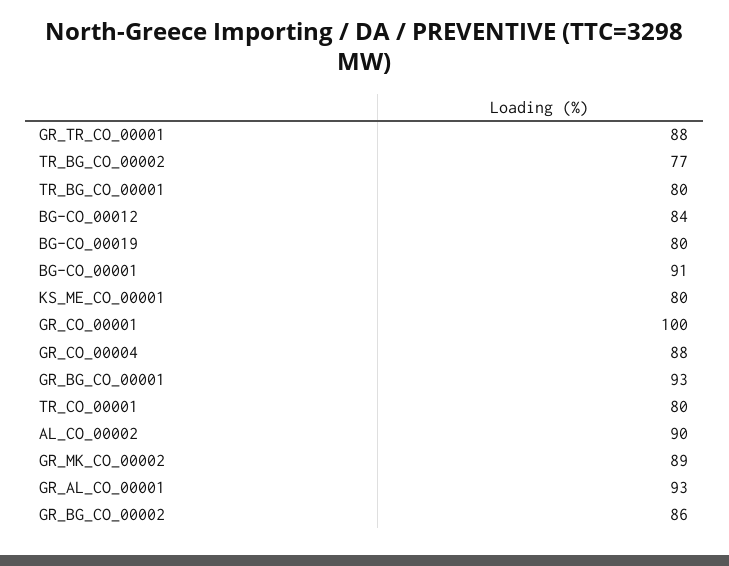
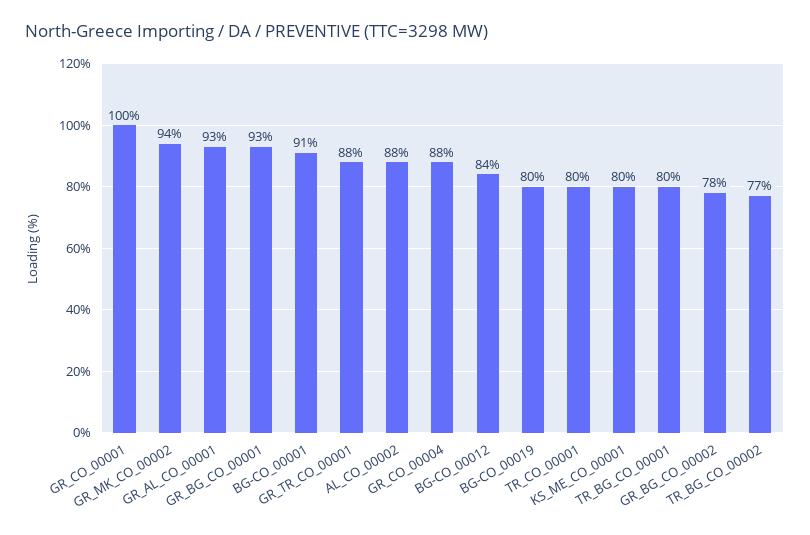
  {
    "GR_TR_CO_00001": 88,
    "TR_BG_CO_00002": 77,
    "TR_BG_CO_00001": 80,
    "BG-CO_00012": 84,
    "BG-CO_00019": 80,
    "BG-CO_00001": 91,
    "KS_ME_CO_00001": 80,
    "GR_CO_00001": 100,
    "GR_CO_00004": 88,
    "GR_BG_CO_00001": 93,
    "TR_CO_00001": 80,
-   "AL_CO_00002": 90,
+   "AL_CO_00002": 88,
-   "GR_MK_CO_00002": 89,
+   "GR_MK_CO_00002": 94,
    "GR_AL_CO_00001": 93,
-   "GR_BG_CO_00002": 86
+   "GR_BG_CO_00002": 78
  }

